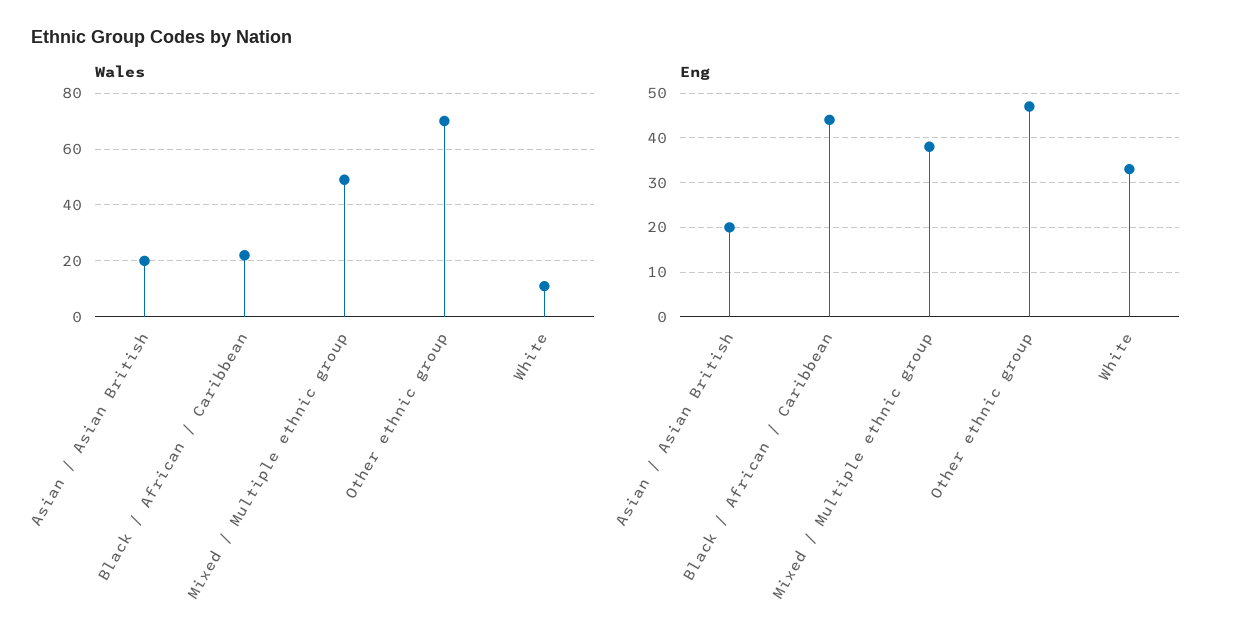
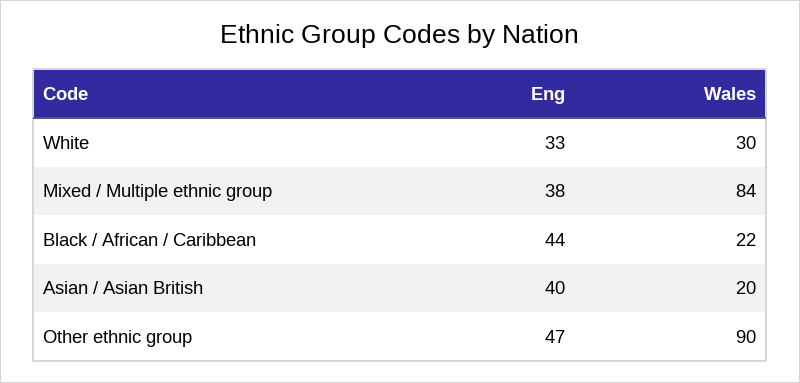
  {
    "Wales": {
      "Asian / Asian British": 20,
      "Black / African / Caribbean": 22,
-     "Mixed / Multiple ethnic group": 50,
+     "Mixed / Multiple ethnic group": 84,
-     "Other ethnic group": 70,
+     "Other ethnic group": 90,
-     "White": 10
+     "White": 30
    },
    "Eng": {
-     "Asian / Asian British": 20,
+     "Asian / Asian British": 40,
      "Black / African / Caribbean": 44,
      "Mixed / Multiple ethnic group": 38,
      "Other ethnic group": 47,
      "White": 33
    }
  }

